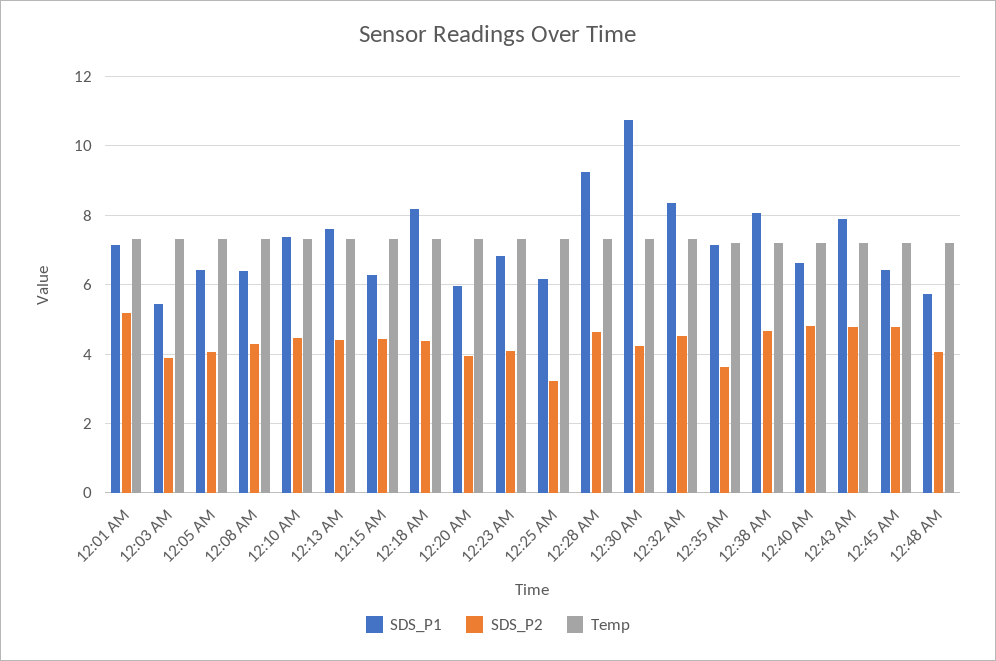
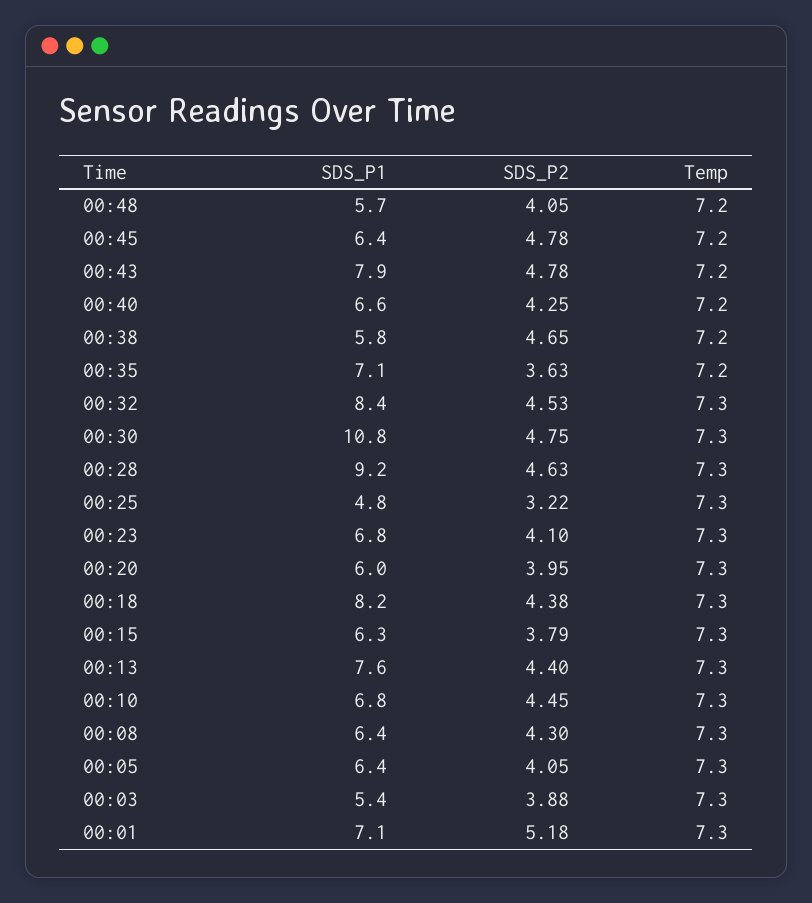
  {
    "SDS_P1": {
      "12:01 AM": 7.1,
      "12:03 AM": 5.4,
      "12:05 AM": 6.4,
      "12:08 AM": 6.4,
-     "12:10 AM": 7.4,
+     "12:10 AM": 6.8,
      "12:13 AM": 7.6,
      "12:15 AM": 6.3,
      "12:18 AM": 8.2,
      "12:20 AM": 6,
      "12:23 AM": 6.8,
-     "12:25 AM": 6.2,
+     "12:25 AM": 4.8,
      "12:28 AM": 9.2,
      "12:30 AM": 10.8,
      "12:32 AM": 8.4,
      "12:35 AM": 7.1,
-     "12:38 AM": 8,
+     "12:38 AM": 5.8,
      "12:40 AM": 6.6,
      "12:43 AM": 7.9,
      "12:45 AM": 6.4,
      "12:48 AM": 5.7
    },
    "SDS_P2": {
      "12:01 AM": 5.18,
      "12:03 AM": 3.88,
      "12:05 AM": 4.05,
      "12:08 AM": 4.3,
      "12:10 AM": 4.45,
      "12:13 AM": 4.4,
-     "12:15 AM": 4.4,
+     "12:15 AM": 3.79,
      "12:18 AM": 4.38,
      "12:20 AM": 3.95,
      "12:23 AM": 4.1,
      "12:25 AM": 3.22,
      "12:28 AM": 4.63,
-     "12:30 AM": 4.2,
+     "12:30 AM": 4.75,
      "12:32 AM": 4.53,
      "12:35 AM": 3.63,
      "12:38 AM": 4.65,
-     "12:40 AM": 4.8,
+     "12:40 AM": 4.25,
      "12:43 AM": 4.78,
      "12:45 AM": 4.78,
      "12:48 AM": 4.05
    },
    "Temp": {
      "12:01 AM": 7.3,
      "12:03 AM": 7.3,
      "12:05 AM": 7.3,
      "12:08 AM": 7.3,
      "12:10 AM": 7.3,
      "12:13 AM": 7.3,
      "12:15 AM": 7.3,
      "12:18 AM": 7.3,
      "12:20 AM": 7.3,
      "12:23 AM": 7.3,
      "12:25 AM": 7.3,
      "12:28 AM": 7.3,
      "12:30 AM": 7.3,
      "12:32 AM": 7.3,
      "12:35 AM": 7.2,
      "12:38 AM": 7.2,
      "12:40 AM": 7.2,
      "12:43 AM": 7.2,
      "12:45 AM": 7.2,
      "12:48 AM": 7.2
    }
  }

